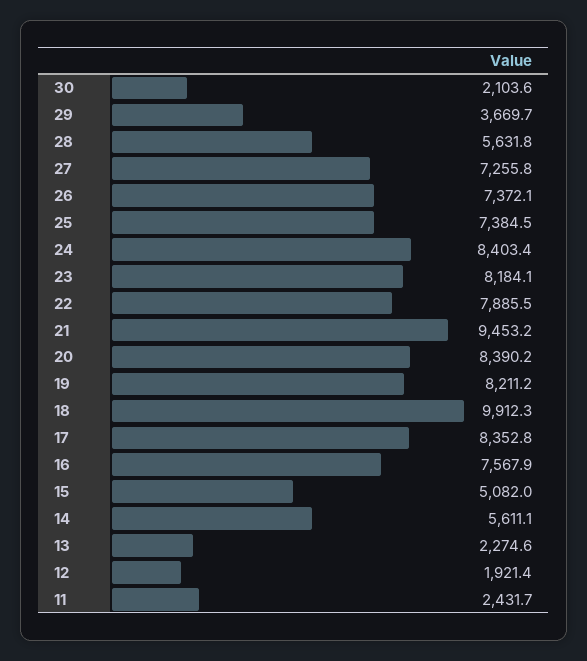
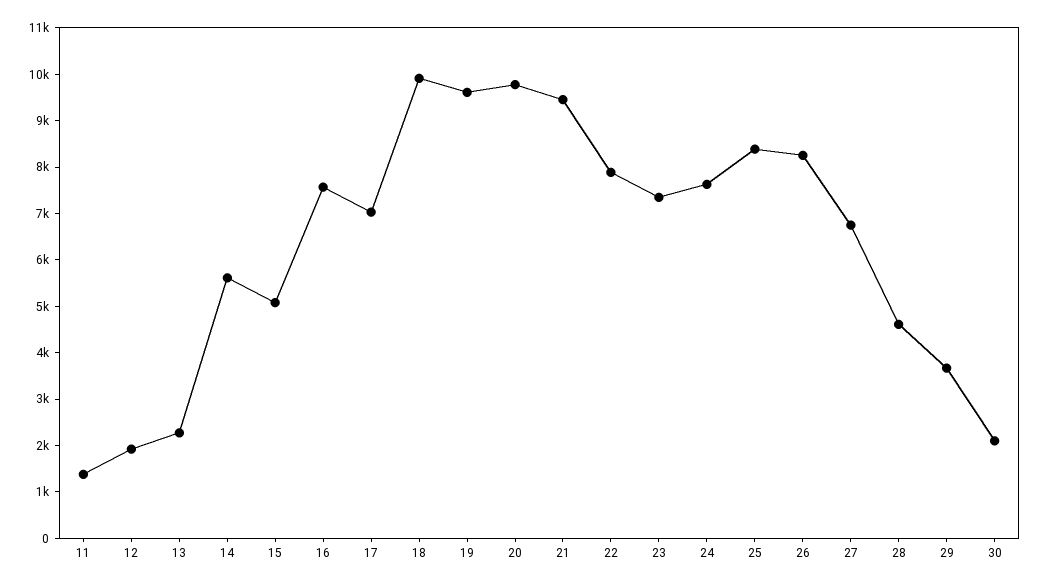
  {
    "30": 2103.6,
    "29": 3669.7,
-   "28": 5631.8,
+   "28": 4600,
-   "27": 7255.8,
+   "27": 6800,
-   "26": 7372.1,
+   "26": 8200,
-   "25": 7384.5,
+   "25": 8400,
-   "24": 8403.4,
+   "24": 7600,
-   "23": 8184.1,
+   "23": 7400,
    "22": 7885.5,
    "21": 9453.2,
-   "20": 8390.2,
+   "20": 9800,
-   "19": 8211.2,
+   "19": 9600,
    "18": 9912.3,
-   "17": 8352.8,
+   "17": 7000,
    "16": 7567.9,
    "15": 5082,
    "14": 5611.1,
    "13": 2274.6,
    "12": 1921.4,
-   "11": 2431.7
+   "11": 1400
  }

